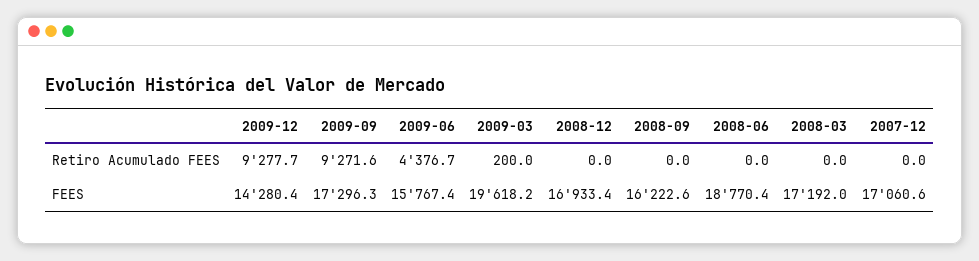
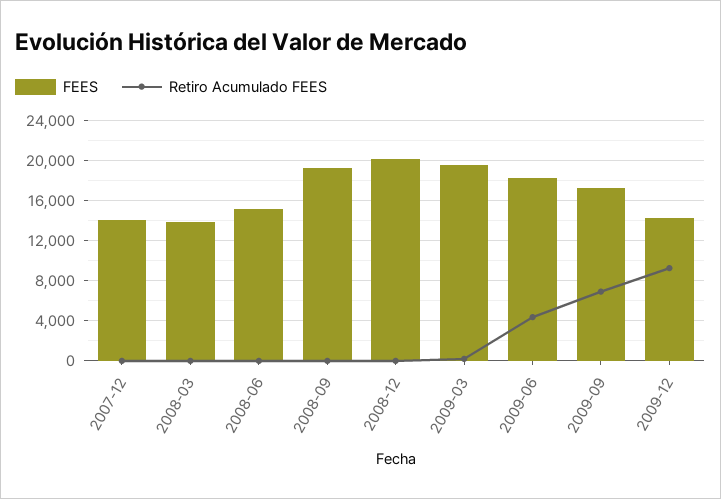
  {
    "Retiro Acumulado FEES": {
      "2009-12": 9277.7,
-     "2009-09": 9271.6,
+     "2009-09": 7000,
      "2009-06": 4376.7,
      "2009-03": 200,
      "2008-12": 0,
      "2008-09": 0,
      "2008-06": 0,
      "2008-03": 0,
      "2007-12": 0
    },
    "FEES": {
      "2009-12": 14280.4,
      "2009-09": 17296.3,
-     "2009-06": 15767.4,
+     "2009-06": 18000,
      "2009-03": 19618.2,
-     "2008-12": 16933.4,
+     "2008-12": 20000,
-     "2008-09": 16222.6,
+     "2008-09": 19000,
-     "2008-06": 18770.4,
+     "2008-06": 15000,
-     "2008-03": 17192,
+     "2008-03": 14000,
-     "2007-12": 17060.6
+     "2007-12": 14000
    }
  }

